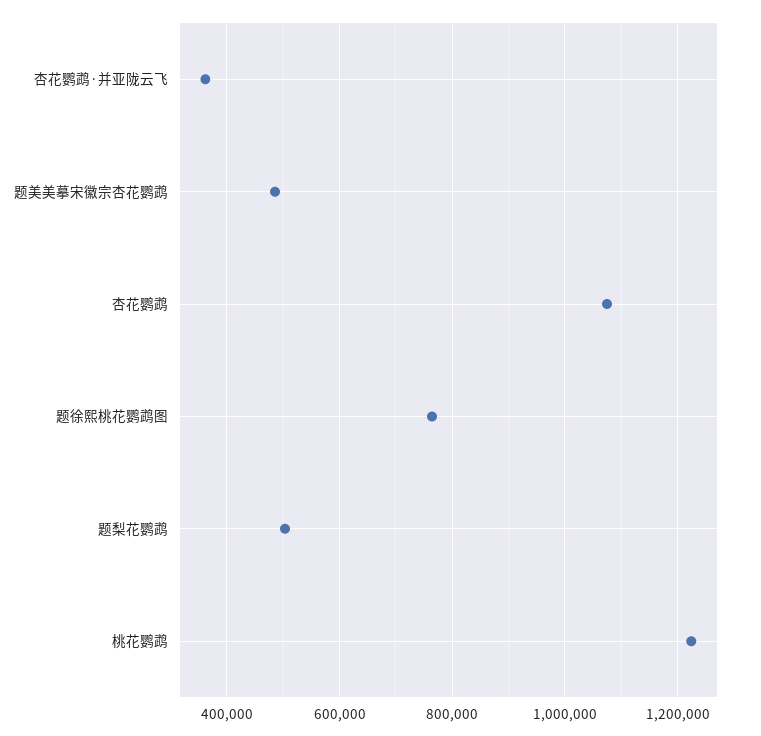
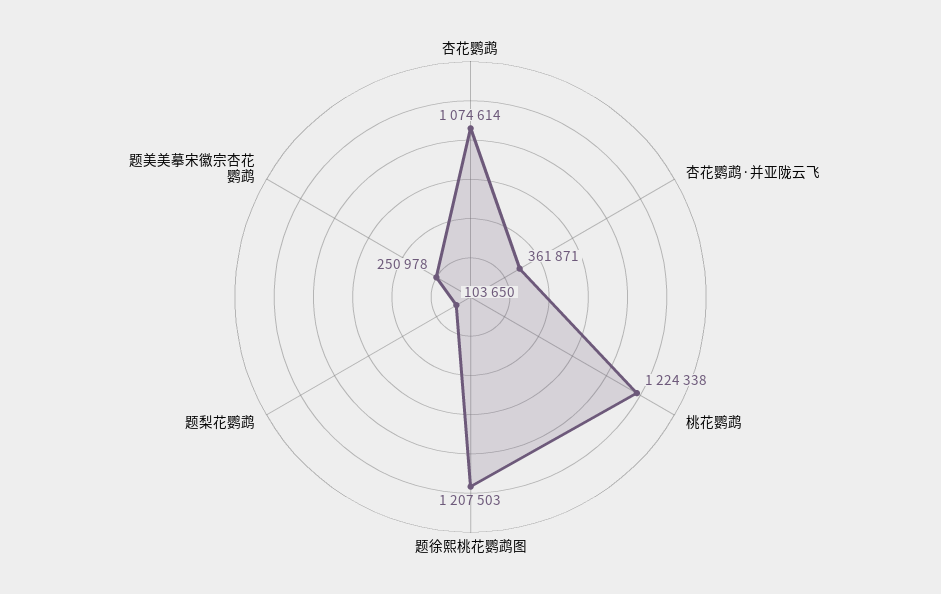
  {
    "杏花鹦鹉·并亚陇云飞": 361871,
-   "题美美摹宋徽宗杏花鹦鹉": 480000,
+   "题美美摹宋徽宗杏花鹦鹉": 250978,
    "杏花鹦鹉": 1074614,
-   "题徐熙桃花鹦鹉图": 760000,
+   "题徐熙桃花鹦鹉图": 1207503,
-   "题梨花鹦鹉": 500000,
+   "题梨花鹦鹉": 103650,
    "桃花鹦鹉": 1224338
  }

